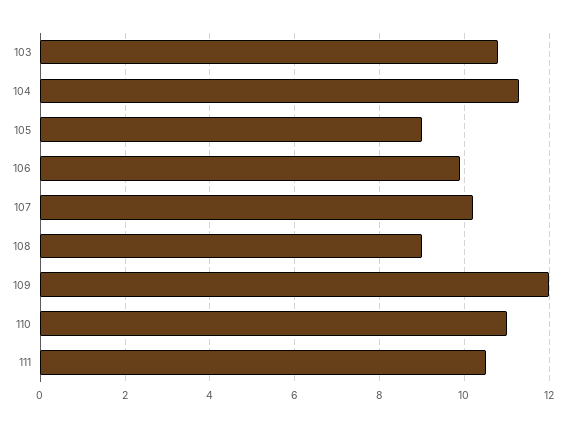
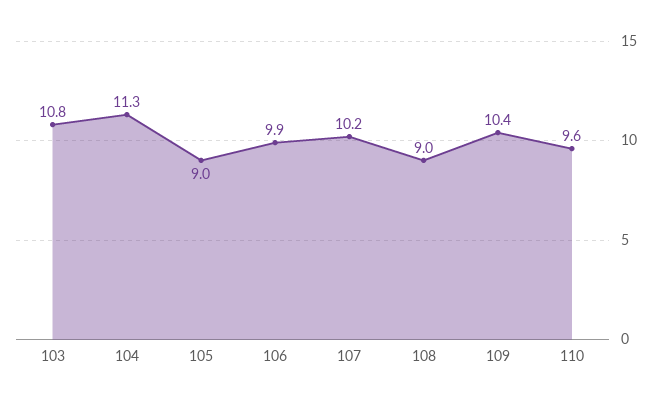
  {
    "103": 10.8,
    "104": 11.3,
    "105": 9,
    "106": 9.9,
    "107": 10.2,
    "108": 9,
-   "109": 12,
+   "109": 10.4,
-   "110": 11,
+   "110": 9.6
-   "111": 10.5
  }

